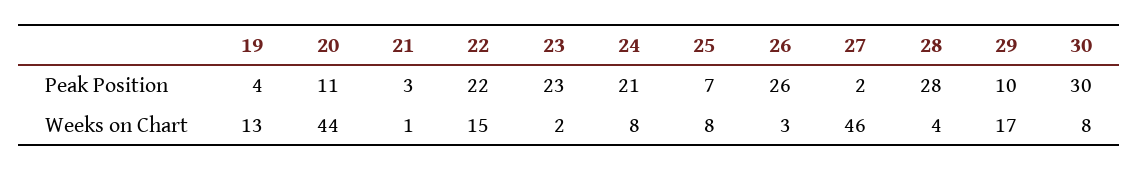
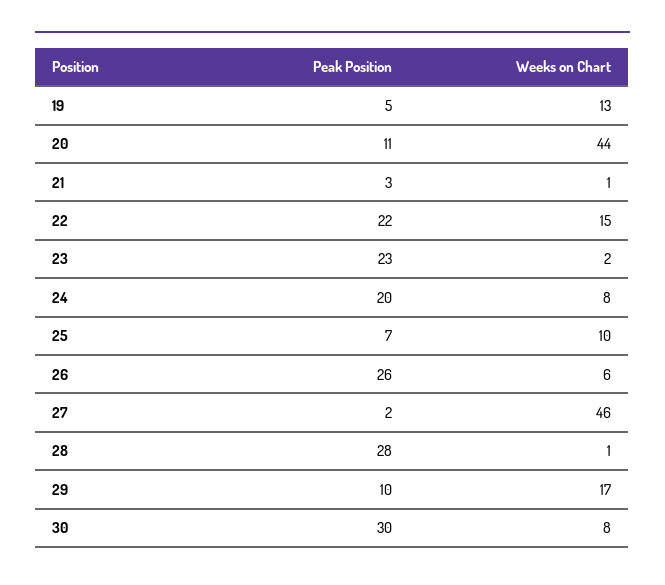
  {
    "19": {
-     "Peak Position": 4,
+     "Peak Position": 5,
      "Weeks on Chart": 13
    },
    "20": {
      "Peak Position": 11,
      "Weeks on Chart": 44
    },
    "21": {
      "Peak Position": 3,
      "Weeks on Chart": 1
    },
    "22": {
      "Peak Position": 22,
      "Weeks on Chart": 15
    },
    "23": {
      "Peak Position": 23,
      "Weeks on Chart": 2
    },
    "24": {
-     "Peak Position": 21,
+     "Peak Position": 20,
      "Weeks on Chart": 8
    },
    "25": {
      "Peak Position": 7,
-     "Weeks on Chart": 8
+     "Weeks on Chart": 10
    },
    "26": {
      "Peak Position": 26,
-     "Weeks on Chart": 3
+     "Weeks on Chart": 6
    },
    "27": {
      "Peak Position": 2,
      "Weeks on Chart": 46
    },
    "28": {
      "Peak Position": 28,
-     "Weeks on Chart": 4
+     "Weeks on Chart": 1
    },
    "29": {
      "Peak Position": 10,
      "Weeks on Chart": 17
    },
    "30": {
      "Peak Position": 30,
      "Weeks on Chart": 8
    }
  }

